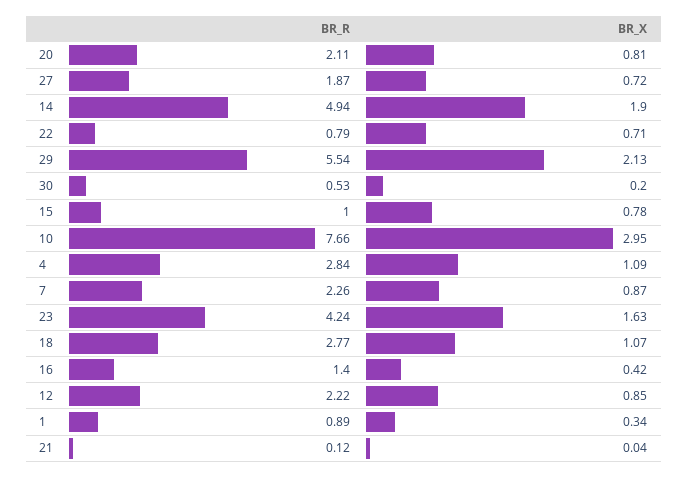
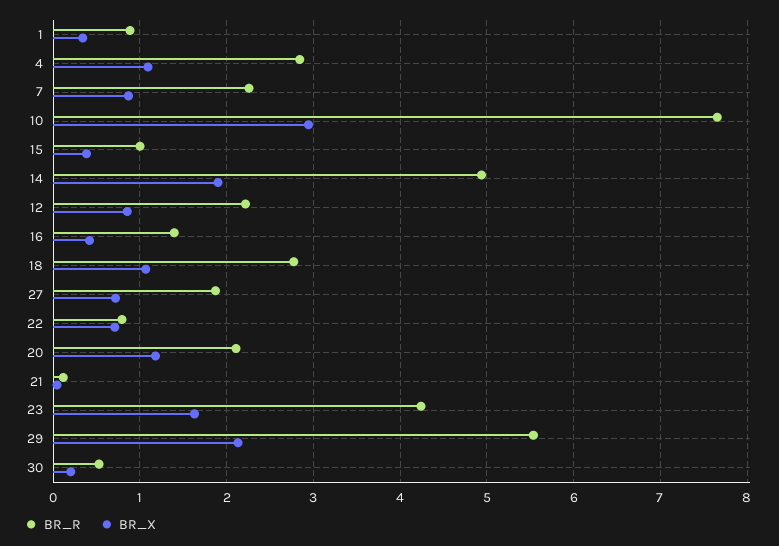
  {
    "BR_R": {
      "20": 2.11,
      "27": 1.87,
      "14": 4.94,
      "22": 0.79,
      "29": 5.54,
      "30": 0.53,
      "15": 1,
      "10": 7.66,
      "4": 2.84,
      "7": 2.26,
      "23": 4.24,
      "18": 2.77,
      "16": 1.4,
      "12": 2.22,
      "1": 0.89,
      "21": 0.12
    },
    "BR_X": {
-     "20": 0.81,
+     "20": 1.2,
      "27": 0.72,
      "14": 1.9,
      "22": 0.71,
      "29": 2.13,
      "30": 0.2,
-     "15": 0.78,
+     "15": 0.4,
      "10": 2.95,
      "4": 1.09,
      "7": 0.87,
      "23": 1.63,
      "18": 1.07,
      "16": 0.42,
      "12": 0.85,
      "1": 0.34,
      "21": 0.04
    }
  }

